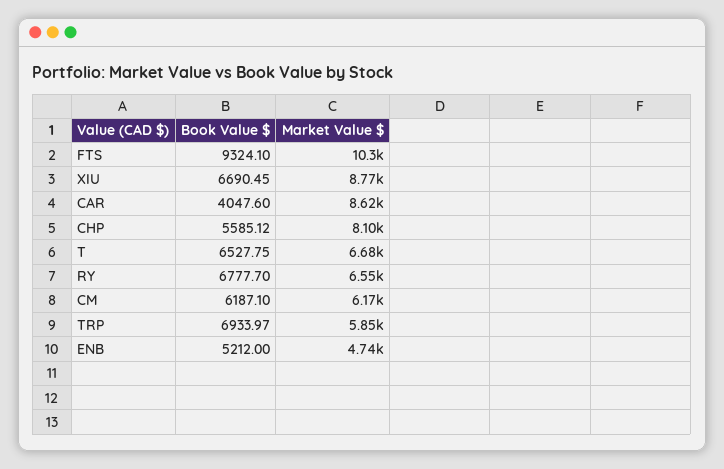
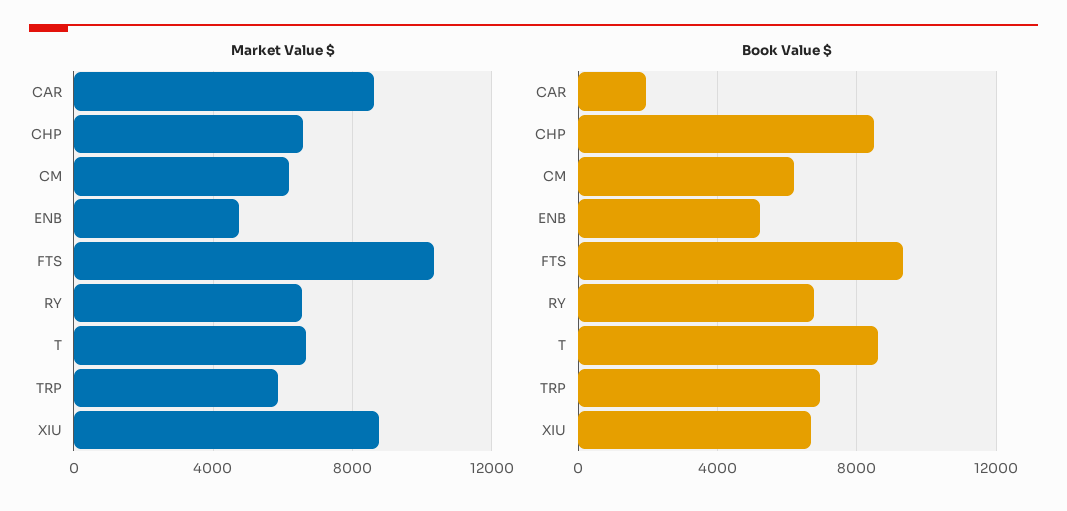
  {
    "Book Value $": {
      "FTS": 9324.1,
      "XIU": 6690.45,
-     "CAR": 4047.6,
+     "CAR": 2000,
-     "CHP": 5585.12,
+     "CHP": 8500,
-     "T": 6527.75,
+     "T": 8500,
      "RY": 6777.7,
      "CM": 6187.1,
      "TRP": 6933.97,
      "ENB": 5212
    },
    "Market Value $": {
      "FTS": 10300,
      "XIU": 8770,
      "CAR": 8620,
-     "CHP": 8100,
+     "CHP": 6500,
      "T": 6680,
      "RY": 6550,
      "CM": 6170,
      "TRP": 5850,
      "ENB": 4740
    }
  }

